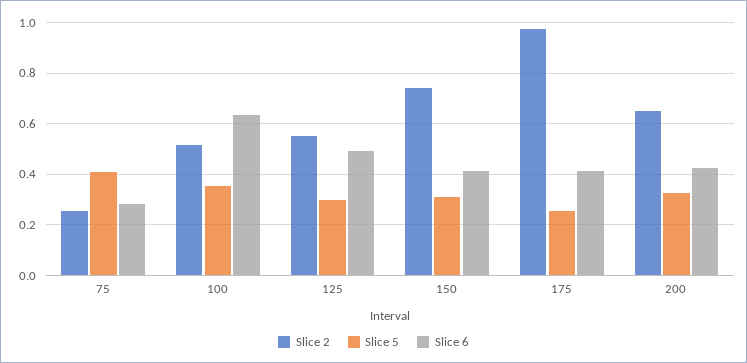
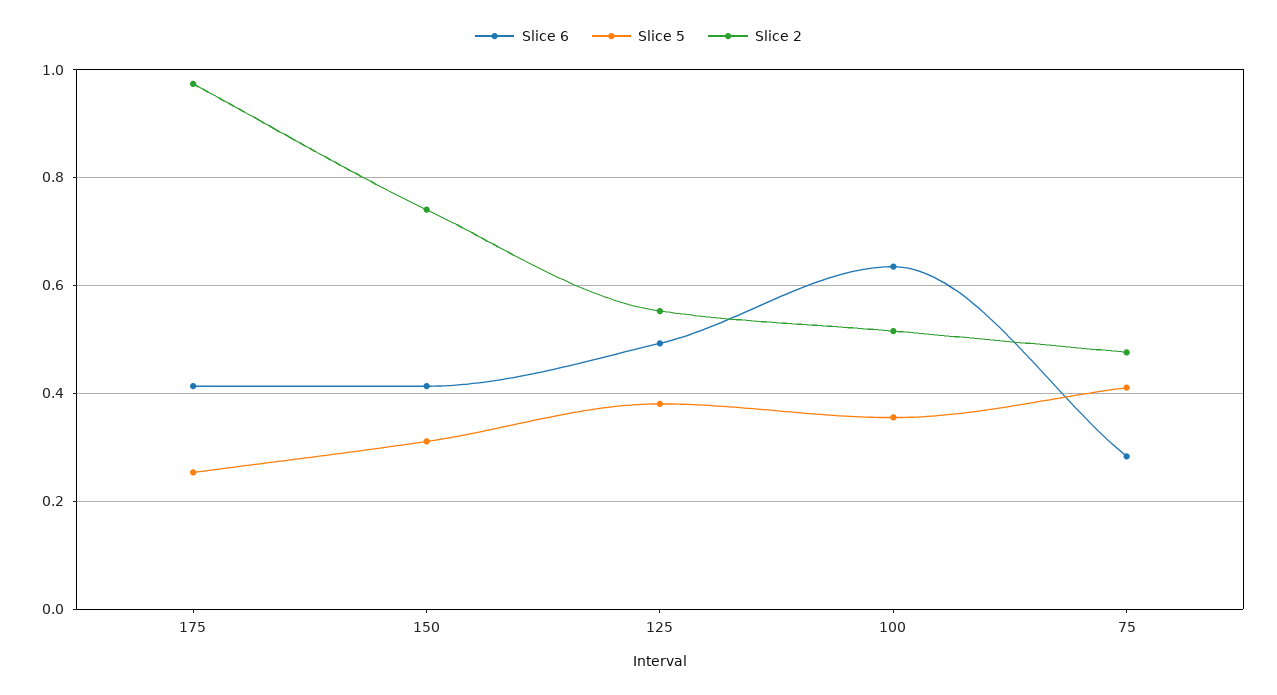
  {
    "Slice 2": {
-     "75": 0.25,
+     "75": 0.48,
      "100": 0.52,
      "125": 0.56,
      "150": 0.74,
-     "175": 0.98,
+     "175": 0.98
-     "200": 0.65
    },
    "Slice 5": {
      "75": 0.42,
      "100": 0.36,
-     "125": 0.3,
+     "125": 0.38,
      "150": 0.32,
-     "175": 0.26,
+     "175": 0.26
-     "200": 0.325
    },
    "Slice 6": {
      "75": 0.28,
      "100": 0.64,
      "125": 0.5,
      "150": 0.42,
-     "175": 0.42,
+     "175": 0.42
-     "200": 0.425
    }
  }

